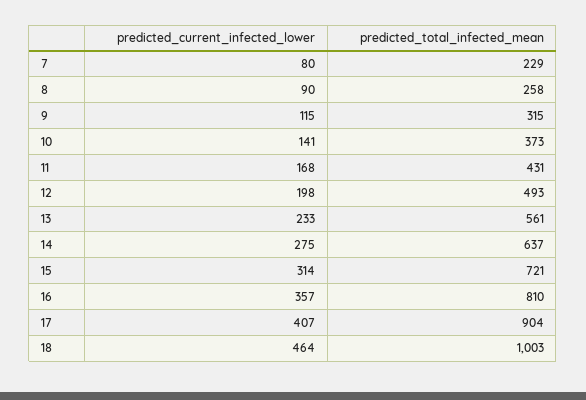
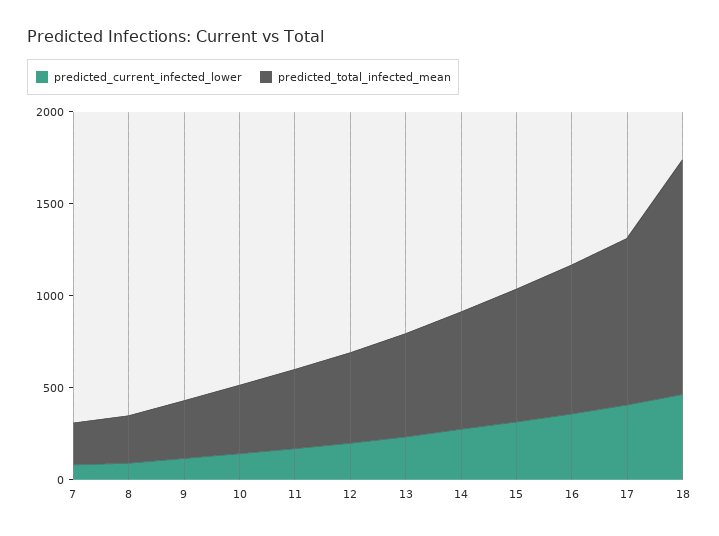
  {
    "predicted_current_infected_lower": {
      "7": 80,
      "8": 90,
      "9": 115,
      "10": 141,
      "11": 168,
      "12": 198,
      "13": 233,
      "14": 275,
      "15": 314,
      "16": 357,
      "17": 407,
      "18": 464
    },
    "predicted_total_infected_mean": {
      "7": 229,
      "8": 258,
      "9": 315,
      "10": 373,
      "11": 431,
      "12": 493,
      "13": 561,
      "14": 637,
      "15": 721,
      "16": 810,
      "17": 904,
-     "18": 1003
+     "18": 1300
    }
  }

